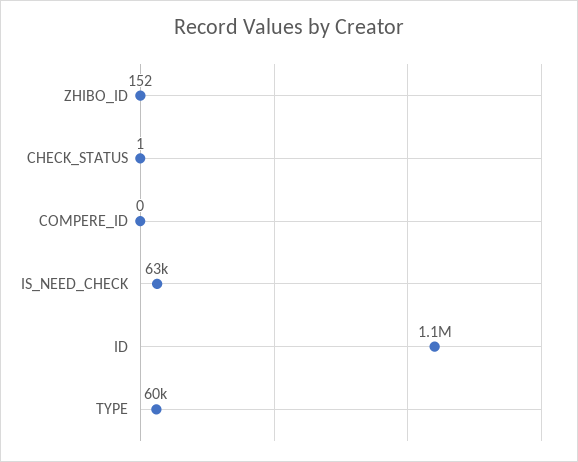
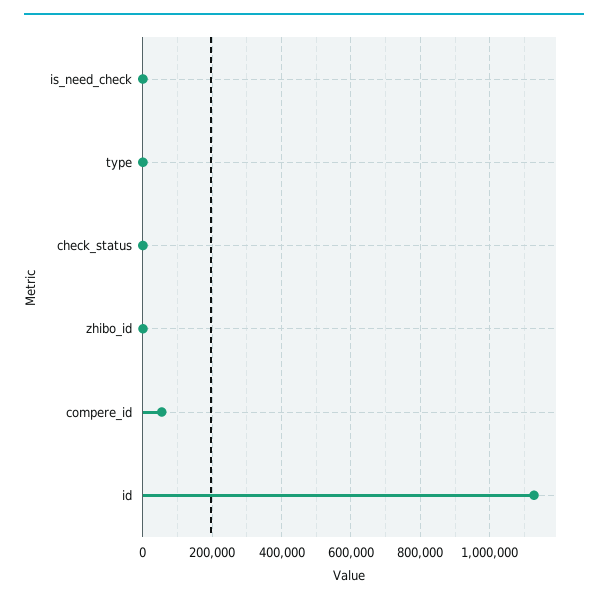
  {
    "ZHIBO_ID": 152,
    "CHECK_STATUS": 1,
-   "COMPERE_ID": 0,
+   "COMPERE_ID": 60000,
-   "IS_NEED_CHECK": 63000,
+   "IS_NEED_CHECK": 0,
    "ID": 1100000,
-   "TYPE": 60000
+   "TYPE": 0
  }

